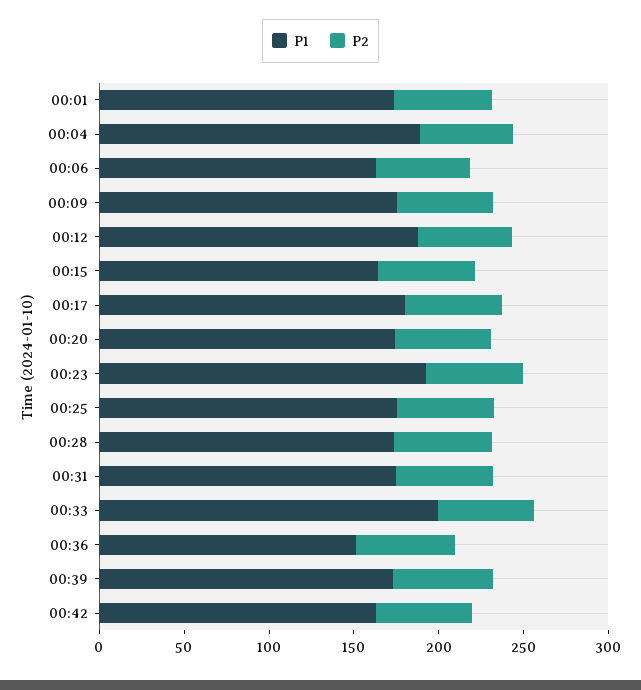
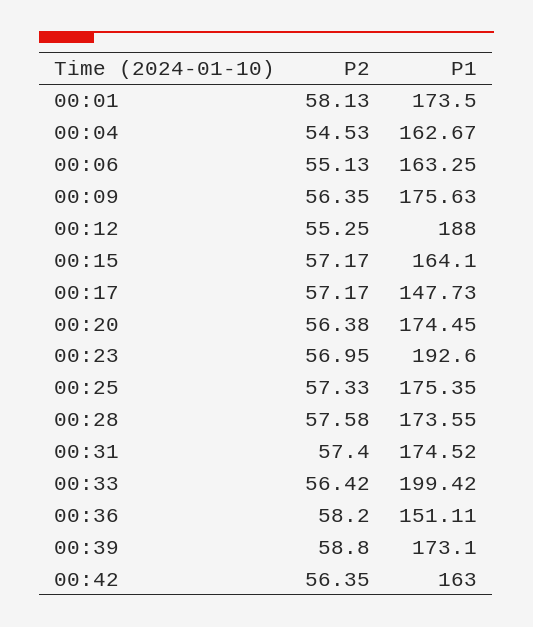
  {
    "P1": {
      "00:01": 173.5,
-     "00:04": 190,
+     "00:04": 162.67,
      "00:06": 163.25,
      "00:09": 175.63,
      "00:12": 188,
      "00:15": 164.1,
-     "00:17": 180,
+     "00:17": 147.73,
      "00:20": 174.45,
      "00:23": 192.6,
      "00:25": 175.35,
      "00:28": 173.55,
      "00:31": 174.52,
      "00:33": 199.42,
      "00:36": 151.11,
      "00:39": 173.1,
      "00:42": 163
    },
    "P2": {
      "00:01": 58.13,
      "00:04": 54.53,
      "00:06": 55.13,
      "00:09": 56.35,
      "00:12": 55.25,
      "00:15": 57.17,
      "00:17": 57.17,
      "00:20": 56.38,
      "00:23": 56.95,
      "00:25": 57.33,
      "00:28": 57.58,
      "00:31": 57.4,
      "00:33": 56.42,
      "00:36": 58.2,
      "00:39": 58.8,
      "00:42": 56.35
    }
  }

